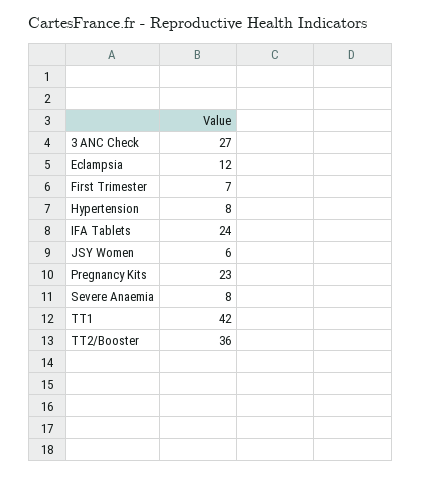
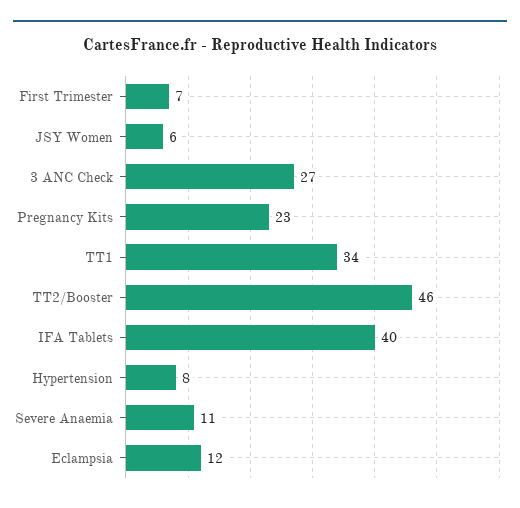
  {
    "3 ANC Check": 27,
    "Eclampsia": 12,
    "First Trimester": 7,
    "Hypertension": 8,
-   "IFA Tablets": 24,
+   "IFA Tablets": 40,
    "JSY Women": 6,
    "Pregnancy Kits": 23,
-   "Severe Anaemia": 8,
+   "Severe Anaemia": 11,
-   "TT1": 42,
+   "TT1": 34,
-   "TT2/Booster": 36
+   "TT2/Booster": 46
  }

